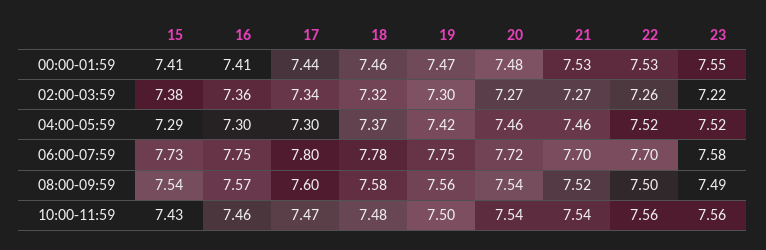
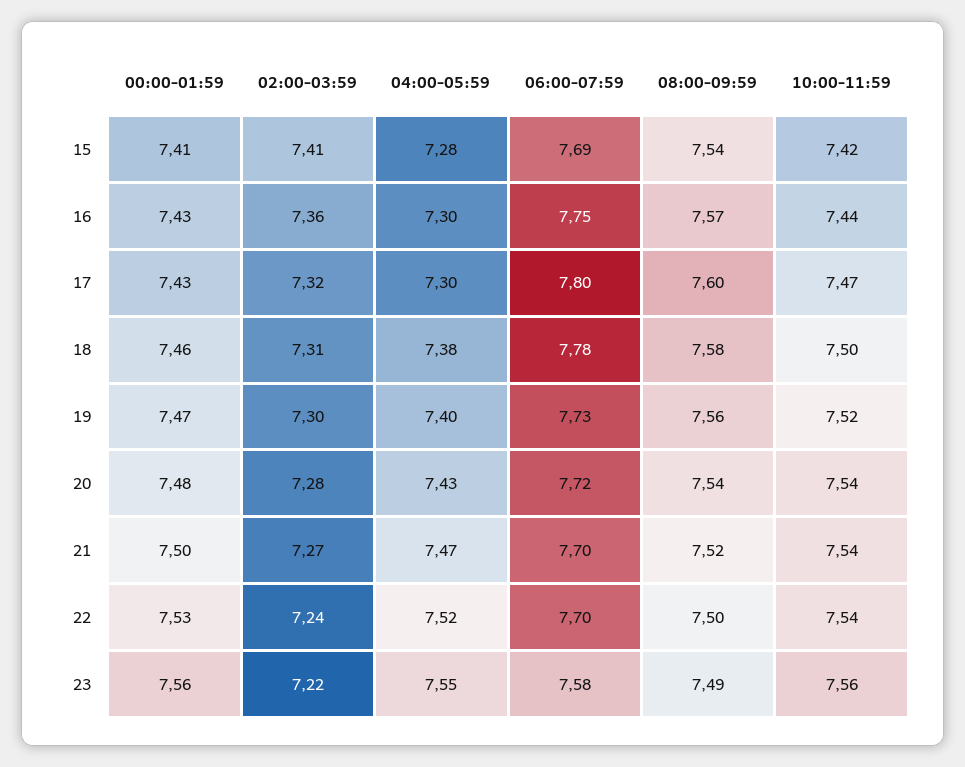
  {
    "15": {
      "00:00-01:59": 7.41,
-     "02:00-03:59": 7.38,
+     "02:00-03:59": 7.41,
-     "04:00-05:59": 7.29,
+     "04:00-05:59": 7.28,
-     "06:00-07:59": 7.73,
+     "06:00-07:59": 7.69,
      "08:00-09:59": 7.54,
-     "10:00-11:59": 7.43
+     "10:00-11:59": 7.42
    },
    "16": {
-     "00:00-01:59": 7.41,
+     "00:00-01:59": 7.43,
      "02:00-03:59": 7.36,
      "04:00-05:59": 7.3,
      "06:00-07:59": 7.75,
      "08:00-09:59": 7.57,
-     "10:00-11:59": 7.46
+     "10:00-11:59": 7.44
    },
    "17": {
-     "00:00-01:59": 7.44,
+     "00:00-01:59": 7.43,
-     "02:00-03:59": 7.34,
+     "02:00-03:59": 7.32,
      "04:00-05:59": 7.3,
      "06:00-07:59": 7.8,
      "08:00-09:59": 7.6,
      "10:00-11:59": 7.47
    },
    "18": {
      "00:00-01:59": 7.46,
-     "02:00-03:59": 7.32,
+     "02:00-03:59": 7.31,
-     "04:00-05:59": 7.37,
+     "04:00-05:59": 7.38,
      "06:00-07:59": 7.78,
      "08:00-09:59": 7.58,
-     "10:00-11:59": 7.48
+     "10:00-11:59": 7.5
    },
    "19": {
      "00:00-01:59": 7.47,
      "02:00-03:59": 7.3,
-     "04:00-05:59": 7.42,
+     "04:00-05:59": 7.4,
-     "06:00-07:59": 7.75,
+     "06:00-07:59": 7.73,
      "08:00-09:59": 7.56,
-     "10:00-11:59": 7.5
+     "10:00-11:59": 7.52
    },
    "20": {
      "00:00-01:59": 7.48,
-     "02:00-03:59": 7.27,
+     "02:00-03:59": 7.28,
-     "04:00-05:59": 7.46,
+     "04:00-05:59": 7.43,
      "06:00-07:59": 7.72,
      "08:00-09:59": 7.54,
      "10:00-11:59": 7.54
    },
    "21": {
-     "00:00-01:59": 7.53,
+     "00:00-01:59": 7.5,
      "02:00-03:59": 7.27,
-     "04:00-05:59": 7.46,
+     "04:00-05:59": 7.47,
      "06:00-07:59": 7.7,
      "08:00-09:59": 7.52,
      "10:00-11:59": 7.54
    },
    "22": {
      "00:00-01:59": 7.53,
-     "02:00-03:59": 7.26,
+     "02:00-03:59": 7.24,
      "04:00-05:59": 7.52,
      "06:00-07:59": 7.7,
      "08:00-09:59": 7.5,
-     "10:00-11:59": 7.56
+     "10:00-11:59": 7.54
    },
    "23": {
-     "00:00-01:59": 7.55,
+     "00:00-01:59": 7.56,
      "02:00-03:59": 7.22,
-     "04:00-05:59": 7.52,
+     "04:00-05:59": 7.55,
      "06:00-07:59": 7.58,
      "08:00-09:59": 7.49,
      "10:00-11:59": 7.56
    }
  }

